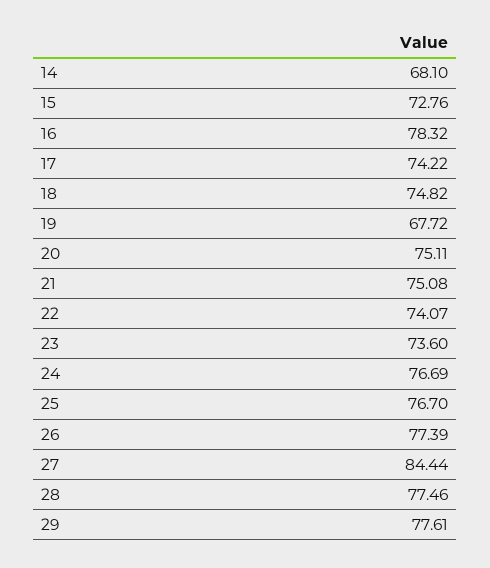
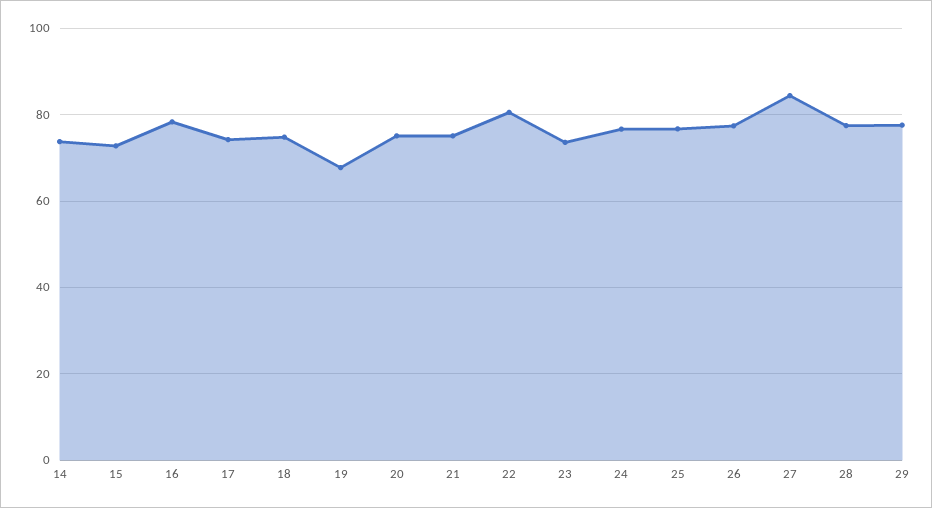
  {
-   "14": 68.1,
+   "14": 74,
    "15": 72.76,
    "16": 78.32,
    "17": 74.22,
    "18": 74.82,
    "19": 67.72,
    "20": 75.11,
    "21": 75.08,
-   "22": 74.07,
+   "22": 80,
    "23": 73.6,
    "24": 76.69,
    "25": 76.7,
    "26": 77.39,
    "27": 84.44,
    "28": 77.46,
    "29": 77.61
  }

